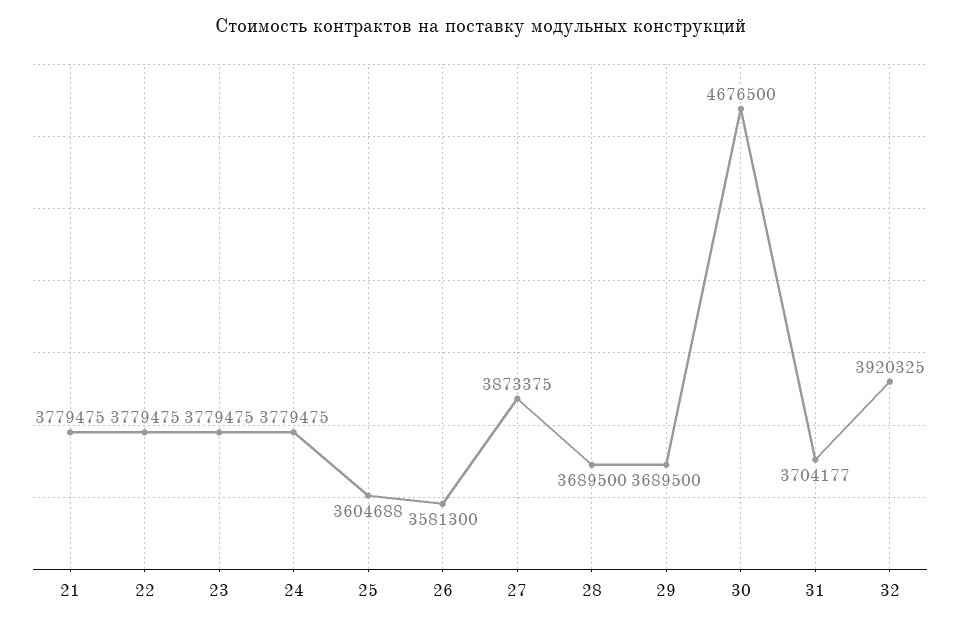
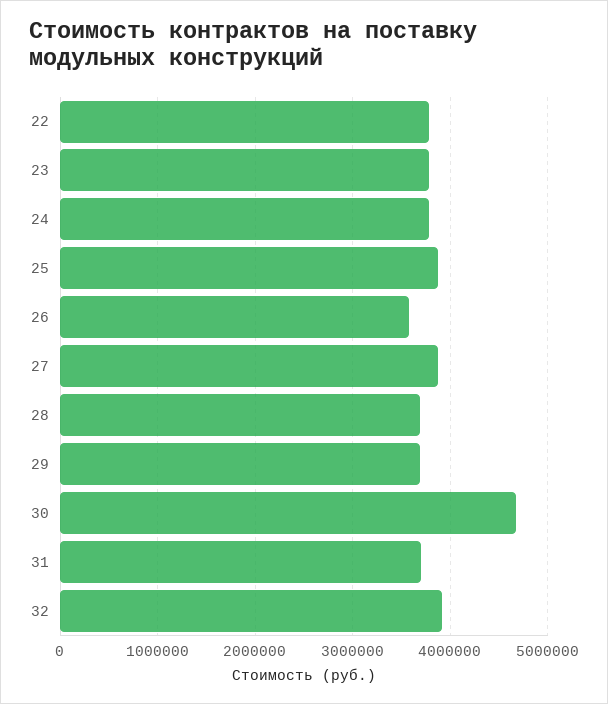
  {
-   "21": 3779475,
    "22": 3779475,
    "23": 3779475,
    "24": 3779475,
-   "25": 3604688,
+   "25": 3900000,
    "26": 3581300,
    "27": 3873375,
    "28": 3689500,
    "29": 3689500,
    "30": 4676500,
    "31": 3704177,
    "32": 3920325
  }

